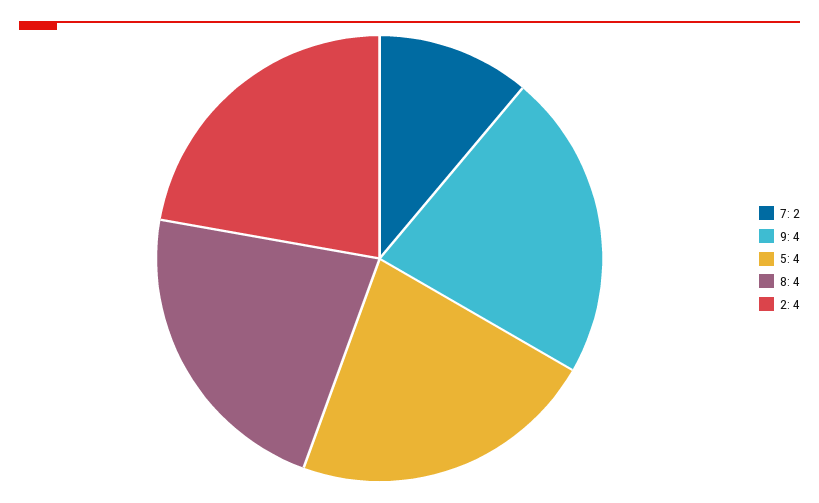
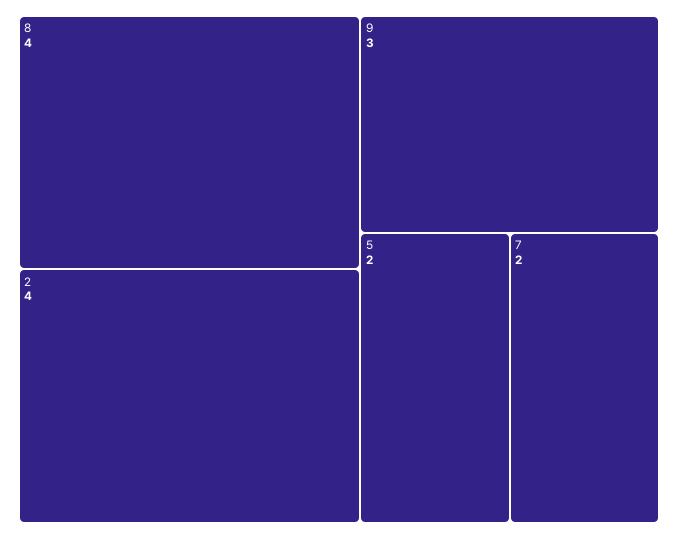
  {
    "7": 2,
-   "9": 4,
+   "9": 3,
-   "5": 4,
+   "5": 2,
    "8": 4,
    "2": 4
  }

